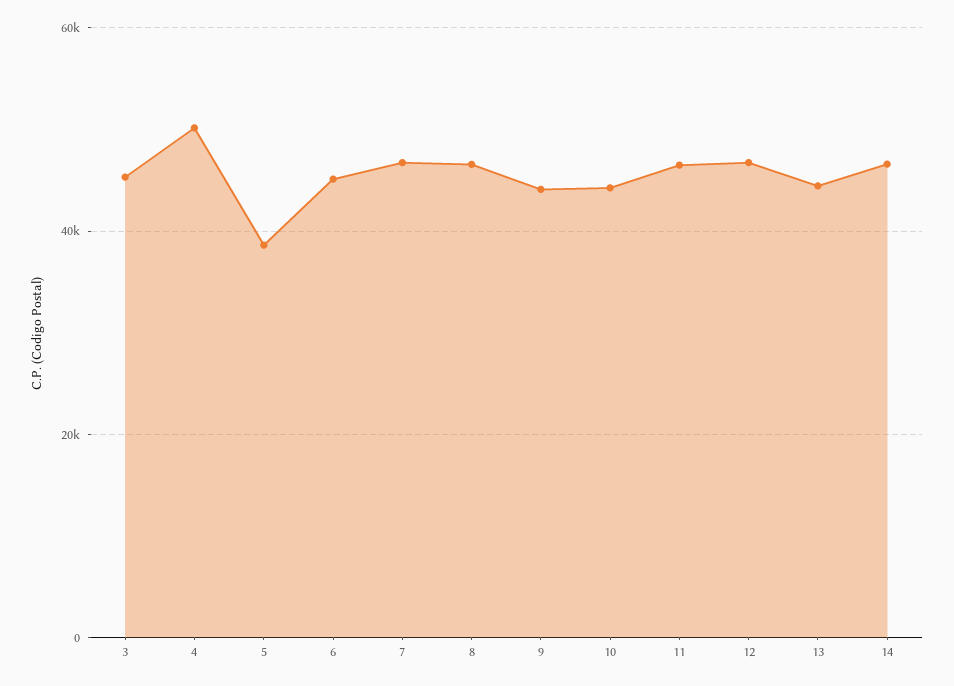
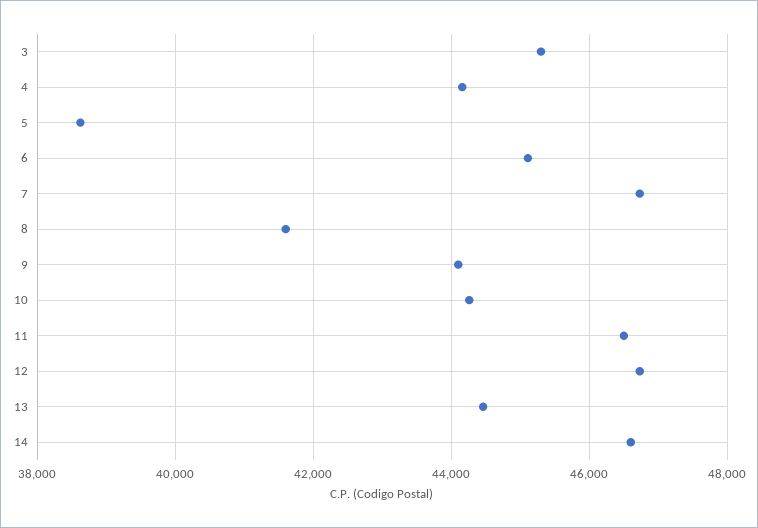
  {
    "3": 45400,
-   "4": 50000,
+   "4": 44200,
    "5": 38600,
    "6": 45200,
    "7": 46800,
-   "8": 46000,
+   "8": 41600,
    "9": 44200,
    "10": 44200,
    "11": 46600,
    "12": 46800,
    "13": 44400,
    "14": 46600
  }

